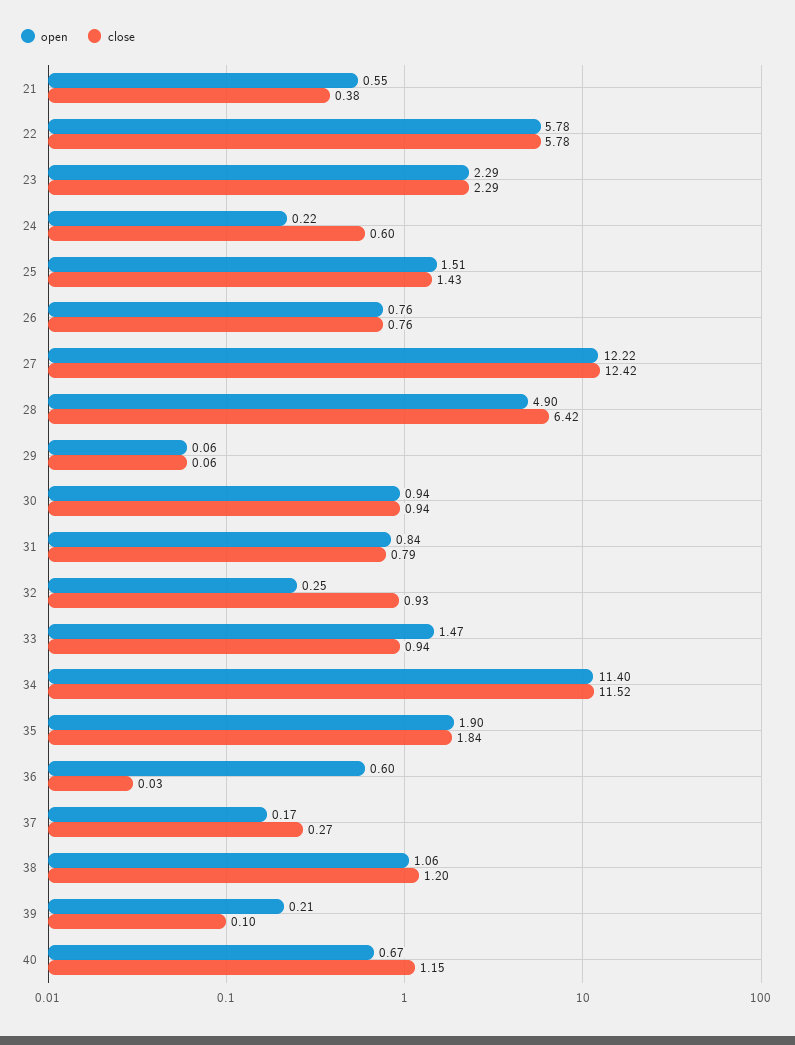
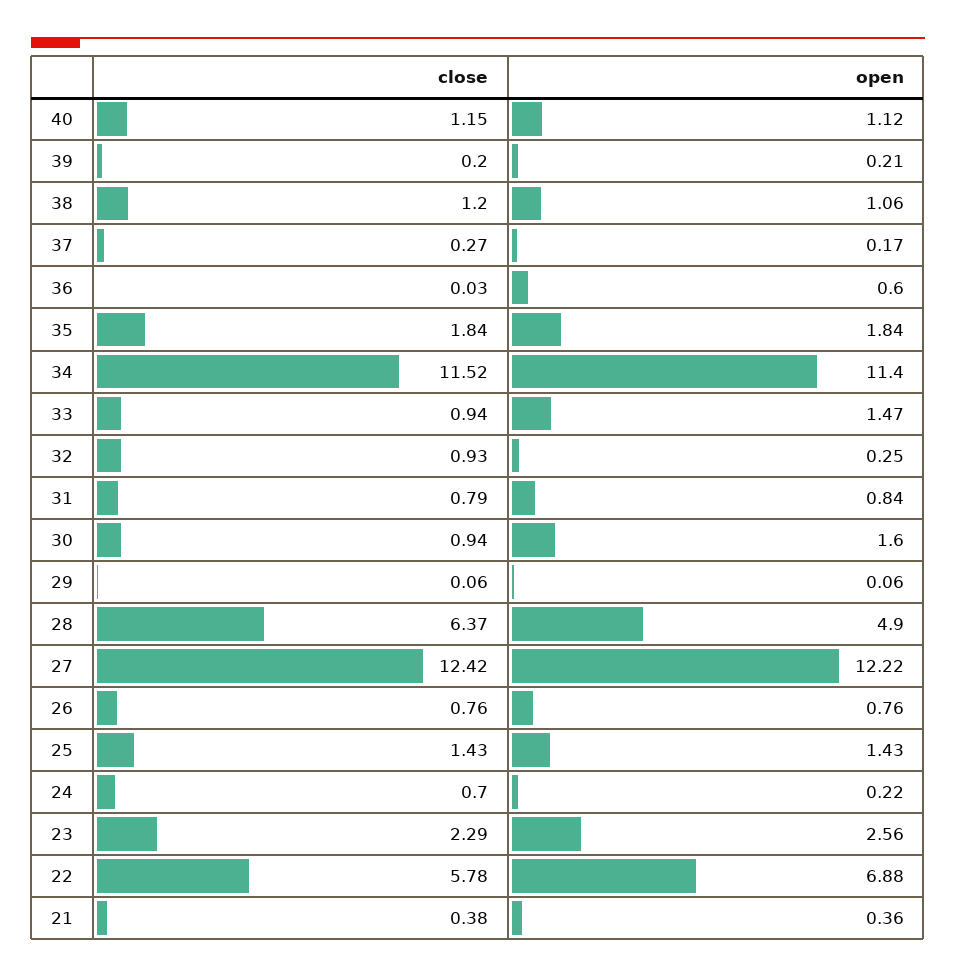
  {
    "open": {
-     "21": 0.55,
+     "21": 0.36,
-     "22": 5.78,
+     "22": 6.88,
-     "23": 2.29,
+     "23": 2.56,
      "24": 0.22,
-     "25": 1.51,
+     "25": 1.43,
      "26": 0.76,
      "27": 12.22,
      "28": 4.9,
      "29": 0.06,
-     "30": 0.94,
+     "30": 1.6,
      "31": 0.84,
      "32": 0.25,
      "33": 1.47,
      "34": 11.4,
-     "35": 1.9,
+     "35": 1.84,
      "36": 0.6,
      "37": 0.17,
      "38": 1.06,
      "39": 0.21,
-     "40": 0.67
+     "40": 1.12
    },
    "close": {
      "21": 0.38,
      "22": 5.78,
      "23": 2.29,
-     "24": 0.6,
+     "24": 0.7,
      "25": 1.43,
      "26": 0.76,
      "27": 12.42,
-     "28": 6.42,
+     "28": 6.37,
      "29": 0.06,
      "30": 0.94,
      "31": 0.79,
      "32": 0.93,
      "33": 0.94,
      "34": 11.52,
      "35": 1.84,
      "36": 0.03,
      "37": 0.27,
      "38": 1.2,
-     "39": 0.1,
+     "39": 0.2,
      "40": 1.15
    }
  }

